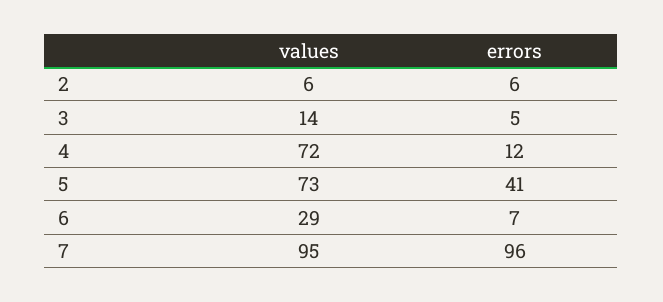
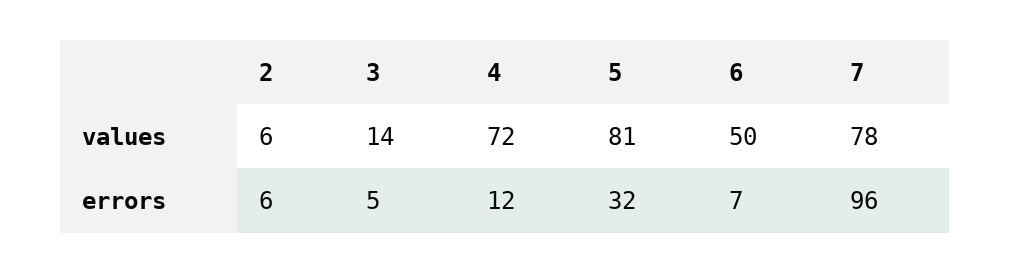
  {
    "values": {
      "2": 6,
      "3": 14,
      "4": 72,
-     "5": 73,
+     "5": 81,
-     "6": 29,
+     "6": 50,
-     "7": 95
+     "7": 78
    },
    "errors": {
      "2": 6,
      "3": 5,
      "4": 12,
-     "5": 41,
+     "5": 32,
      "6": 7,
      "7": 96
    }
  }

